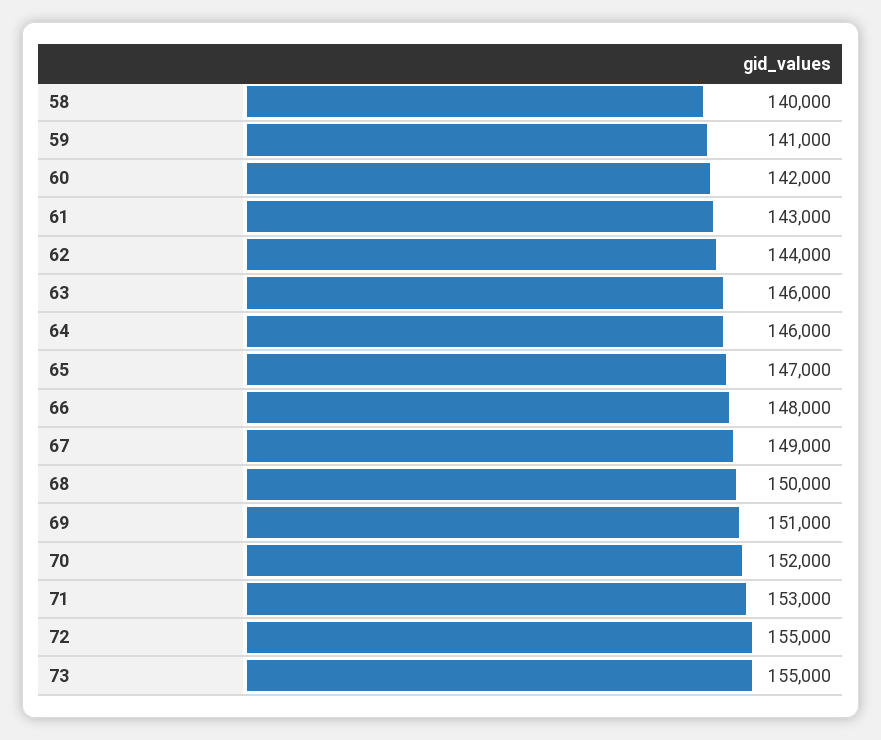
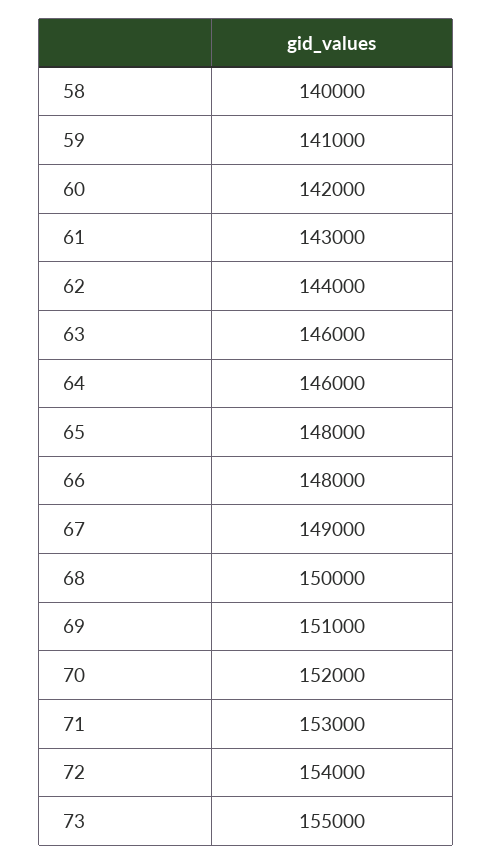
  {
    "58": 140000,
    "59": 141000,
    "60": 142000,
    "61": 143000,
    "62": 144000,
    "63": 146000,
    "64": 146000,
-   "65": 147000,
+   "65": 148000,
    "66": 148000,
    "67": 149000,
    "68": 150000,
    "69": 151000,
    "70": 152000,
    "71": 153000,
-   "72": 155000,
+   "72": 154000,
    "73": 155000
  }

